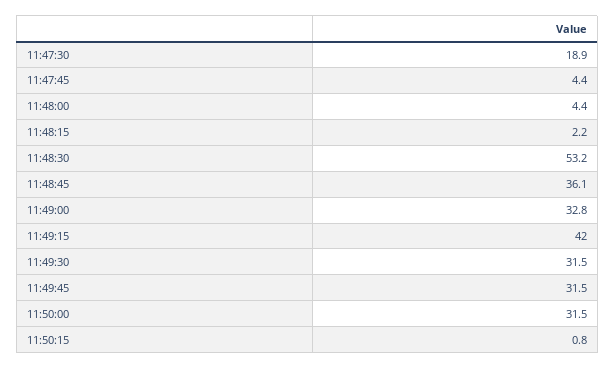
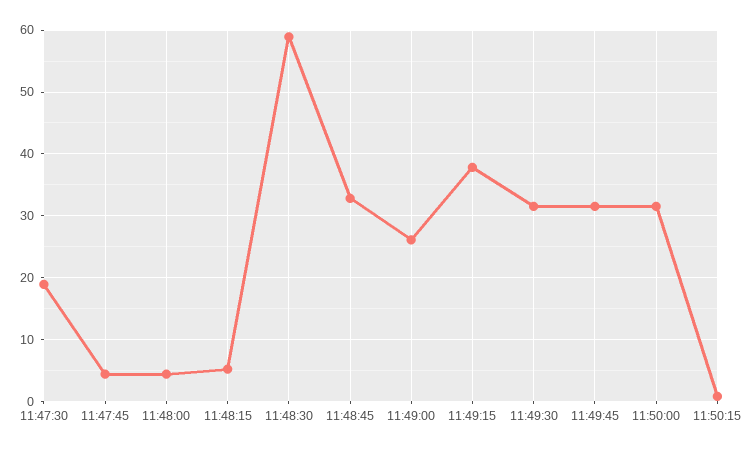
  {
    "11:47:30": 18.9,
    "11:47:45": 4.4,
    "11:48:00": 4.4,
-   "11:48:15": 2.2,
+   "11:48:15": 5,
-   "11:48:30": 53.2,
+   "11:48:30": 59,
-   "11:48:45": 36.1,
+   "11:48:45": 33,
-   "11:49:00": 32.8,
+   "11:49:00": 26,
-   "11:49:15": 42,
+   "11:49:15": 38,
    "11:49:30": 31.5,
    "11:49:45": 31.5,
    "11:50:00": 31.5,
    "11:50:15": 0.8
  }

